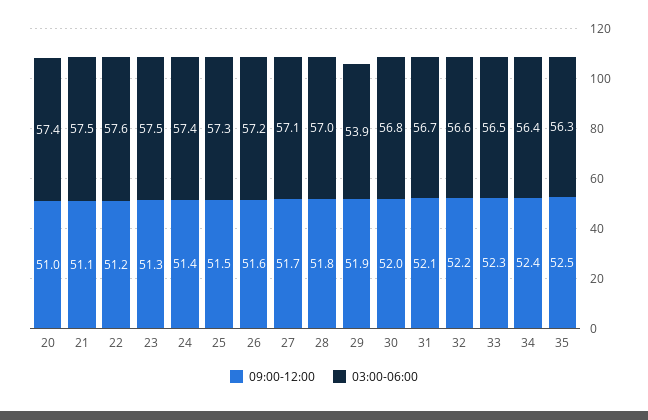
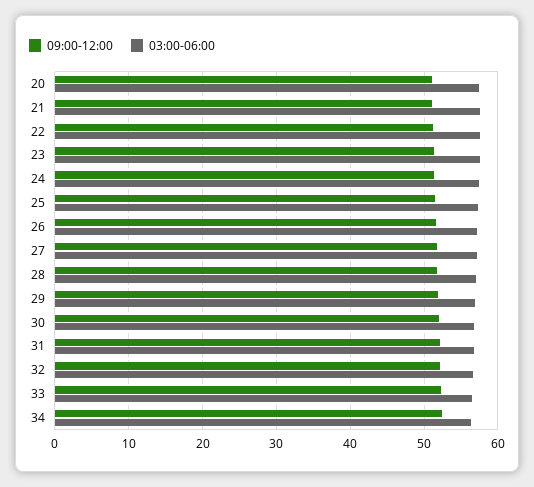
  {
    "09:00-12:00": {
      "20": 51,
      "21": 51.1,
      "22": 51.2,
      "23": 51.3,
      "24": 51.4,
      "25": 51.5,
      "26": 51.6,
      "27": 51.7,
      "28": 51.8,
      "29": 51.9,
      "30": 52,
      "31": 52.1,
      "32": 52.2,
      "33": 52.3,
-     "34": 52.4,
+     "34": 52.4
-     "35": 52.5
    },
    "03:00-06:00": {
      "20": 57.4,
      "21": 57.5,
      "22": 57.6,
      "23": 57.5,
      "24": 57.4,
      "25": 57.3,
      "26": 57.2,
      "27": 57.1,
      "28": 57,
-     "29": 53.9,
+     "29": 57,
      "30": 56.8,
      "31": 56.7,
      "32": 56.6,
      "33": 56.5,
-     "34": 56.4,
+     "34": 56.4
-     "35": 56.3
    }
  }

